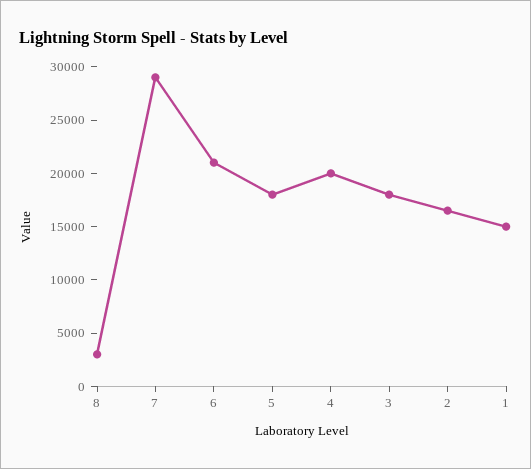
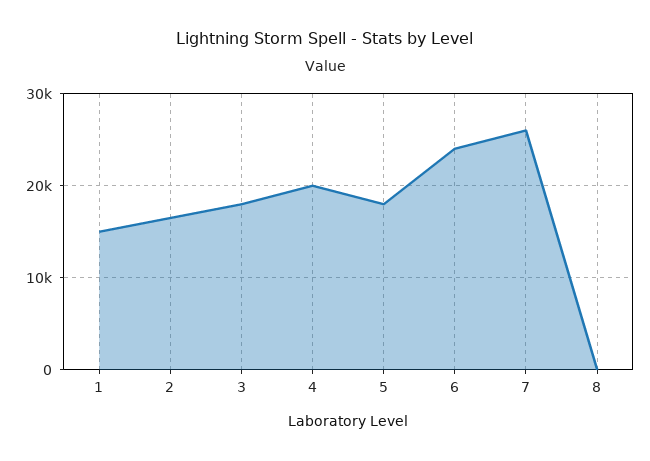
  {
-   "8": 3000,
+   "8": 0,
-   "7": 29000,
+   "7": 26000,
-   "6": 21000,
+   "6": 24000,
    "5": 18000,
    "4": 20000,
    "3": 18000,
    "2": 17000,
    "1": 15000
  }

